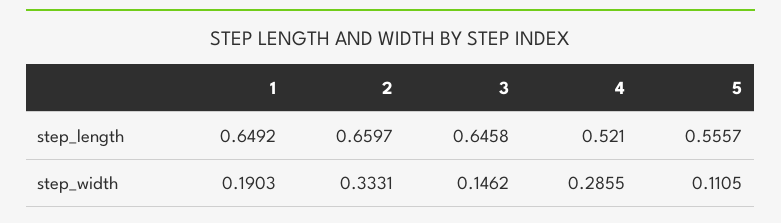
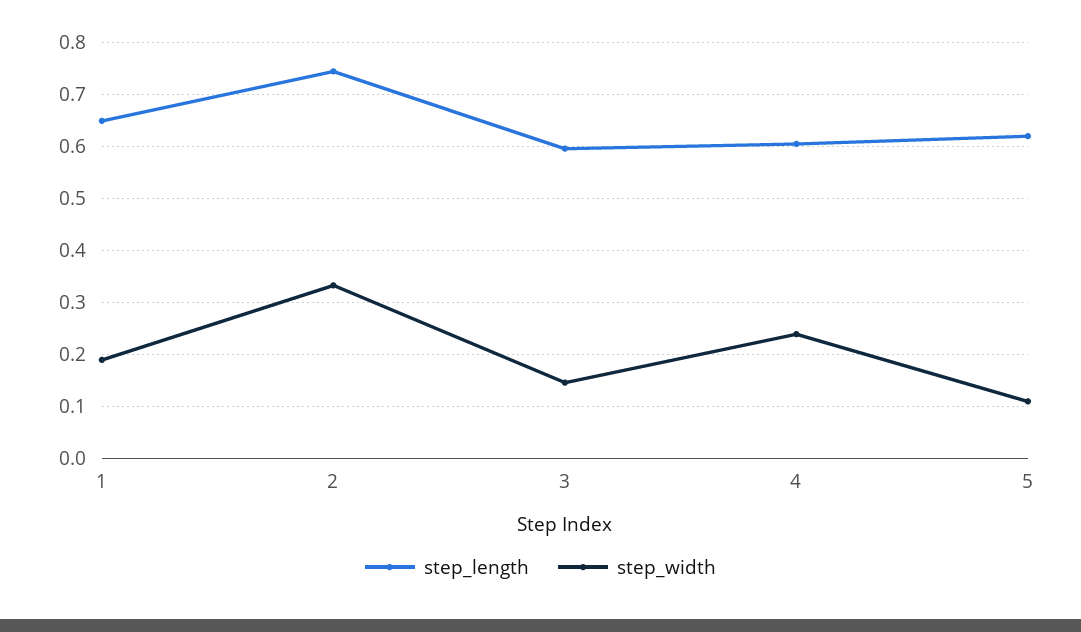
  {
    "step_length": {
      "1": 0.6492,
-     "2": 0.6597,
+     "2": 0.74,
-     "3": 0.6458,
+     "3": 0.6,
-     "4": 0.521,
+     "4": 0.6,
-     "5": 0.5557
+     "5": 0.62
    },
    "step_width": {
      "1": 0.1903,
      "2": 0.3331,
      "3": 0.1462,
-     "4": 0.2855,
+     "4": 0.24,
      "5": 0.1105
    }
  }

